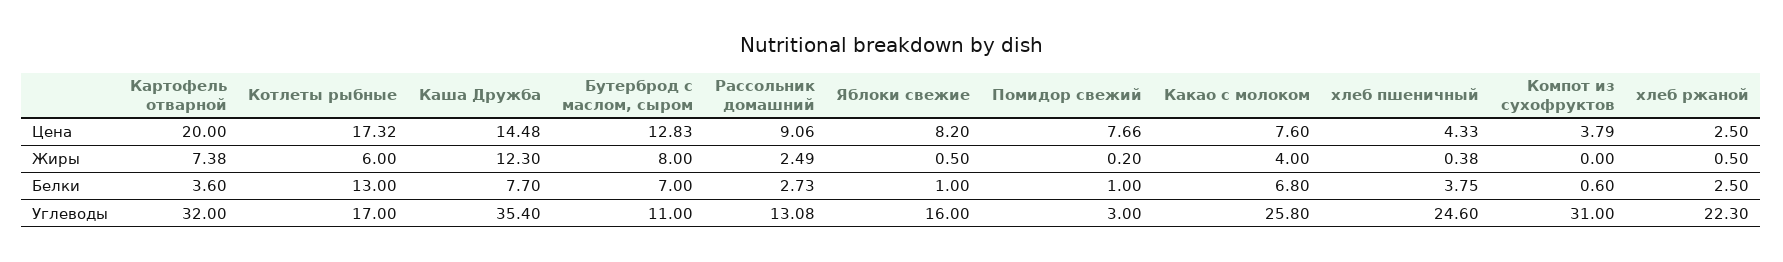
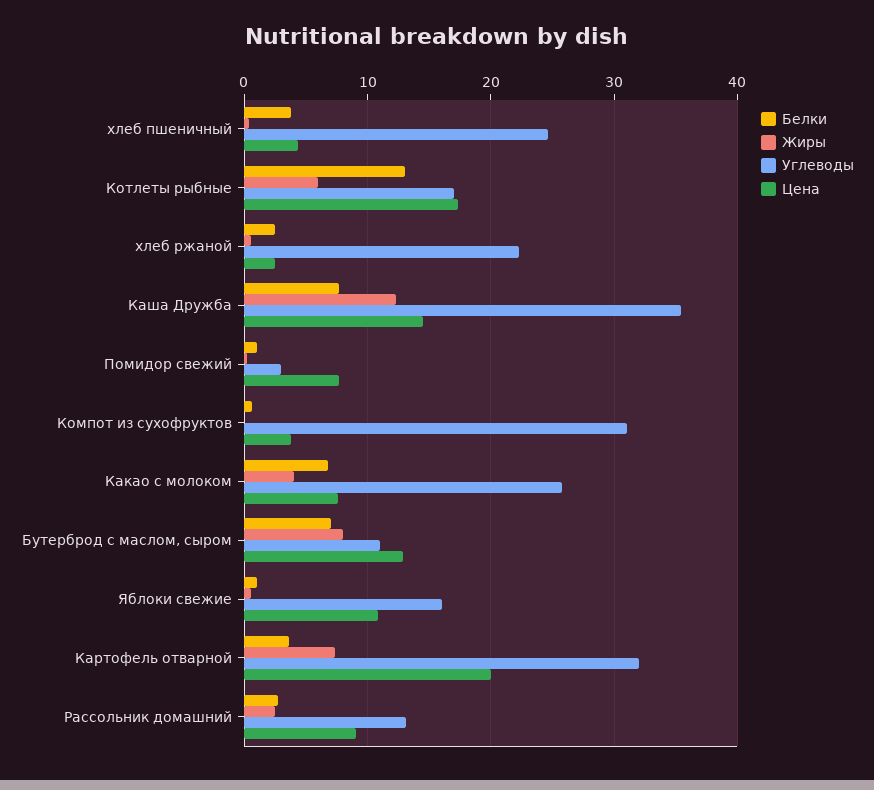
  {
    "Цена": {
      "Картофель отварной": 20,
      "Котлеты рыбные": 17.32,
      "Каша Дружба": 14.48,
      "Бутерброд с маслом, сыром": 12.83,
      "Рассольник домашний": 9.06,
-     "Яблоки свежие": 8.2,
+     "Яблоки свежие": 11,
      "Помидор свежий": 7.66,
      "Какао с молоком": 7.6,
      "хлеб пшеничный": 4.33,
      "Компот из сухофруктов": 3.79,
      "хлеб ржаной": 2.5
    },
    "Жиры": {
      "Картофель отварной": 7.38,
      "Котлеты рыбные": 6,
      "Каша Дружба": 12.3,
      "Бутерброд с маслом, сыром": 8,
      "Рассольник домашний": 2.49,
      "Яблоки свежие": 0.5,
      "Помидор свежий": 0.2,
      "Какао с молоком": 4,
      "хлеб пшеничный": 0.38,
      "Компот из сухофруктов": 0,
      "хлеб ржаной": 0.5
    },
    "Белки": {
      "Картофель отварной": 3.6,
      "Котлеты рыбные": 13,
      "Каша Дружба": 7.7,
      "Бутерброд с маслом, сыром": 7,
      "Рассольник домашний": 2.73,
      "Яблоки свежие": 1,
      "Помидор свежий": 1,
      "Какао с молоком": 6.8,
      "хлеб пшеничный": 3.75,
      "Компот из сухофруктов": 0.6,
      "хлеб ржаной": 2.5
    },
    "Углеводы": {
      "Картофель отварной": 32,
      "Котлеты рыбные": 17,
      "Каша Дружба": 35.4,
      "Бутерброд с маслом, сыром": 11,
      "Рассольник домашний": 13.08,
      "Яблоки свежие": 16,
      "Помидор свежий": 3,
      "Какао с молоком": 25.8,
      "хлеб пшеничный": 24.6,
      "Компот из сухофруктов": 31,
      "хлеб ржаной": 22.3
    }
  }

